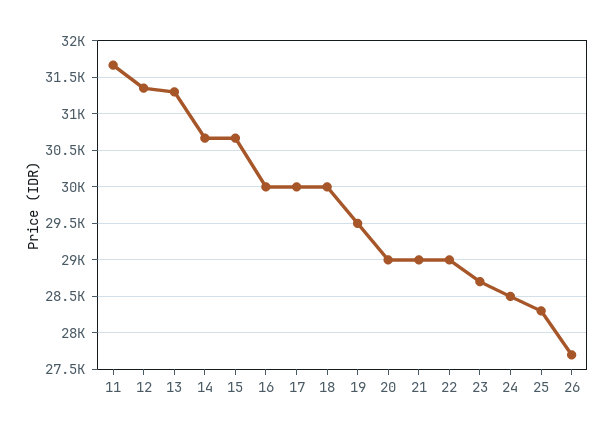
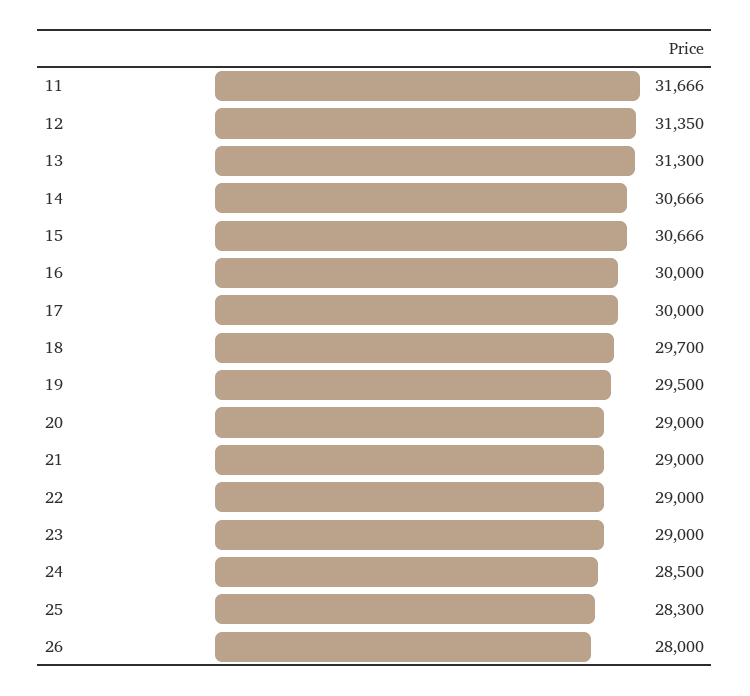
  {
    "11": 31666,
    "12": 31350,
    "13": 31300,
    "14": 30666,
    "15": 30666,
    "16": 30000,
    "17": 30000,
-   "18": 30000,
+   "18": 29700,
    "19": 29500,
    "20": 29000,
    "21": 29000,
    "22": 29000,
-   "23": 28700,
+   "23": 29000,
    "24": 28500,
    "25": 28300,
-   "26": 27700
+   "26": 28000
  }

